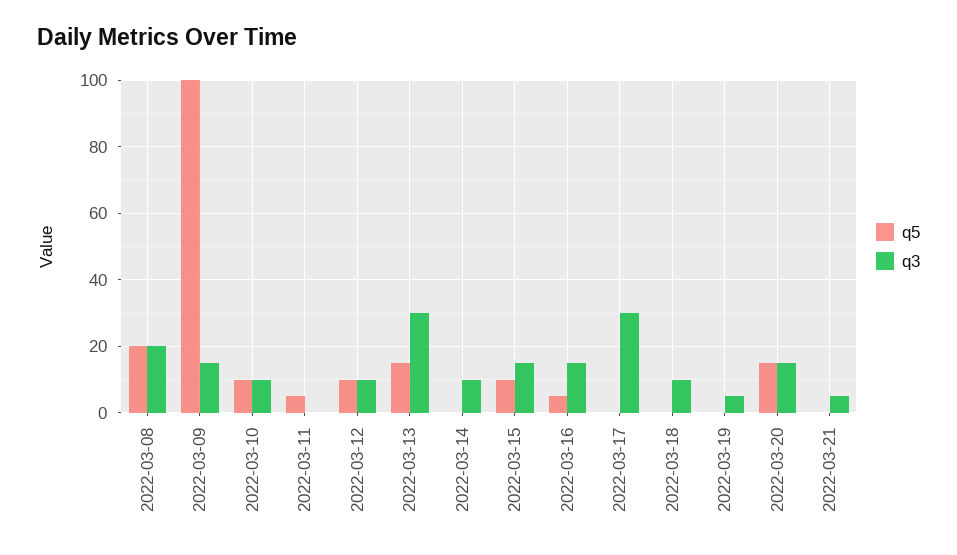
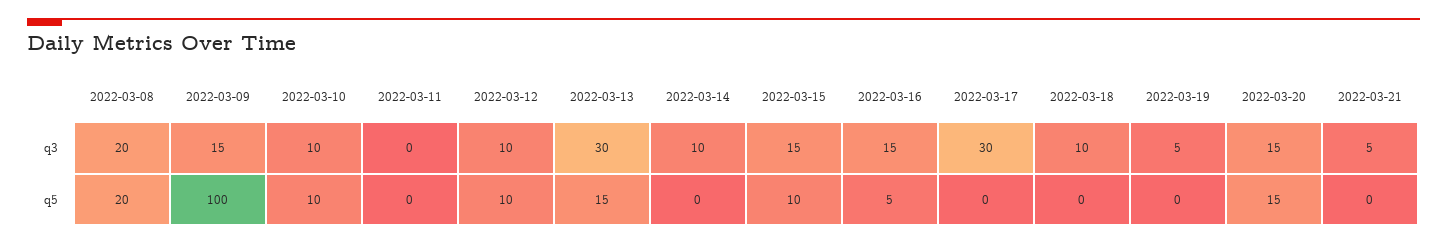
  {
    "q5": {
      "2022-03-08": 20,
      "2022-03-09": 100,
      "2022-03-10": 10,
-     "2022-03-11": 5,
+     "2022-03-11": 0,
      "2022-03-12": 10,
      "2022-03-13": 15,
      "2022-03-14": 0,
      "2022-03-15": 10,
      "2022-03-16": 5,
      "2022-03-17": 0,
      "2022-03-18": 0,
      "2022-03-19": 0,
      "2022-03-20": 15,
      "2022-03-21": 0
    },
    "q3": {
      "2022-03-08": 20,
      "2022-03-09": 15,
      "2022-03-10": 10,
      "2022-03-11": 0,
      "2022-03-12": 10,
      "2022-03-13": 30,
      "2022-03-14": 10,
      "2022-03-15": 15,
      "2022-03-16": 15,
      "2022-03-17": 30,
      "2022-03-18": 10,
      "2022-03-19": 5,
      "2022-03-20": 15,
      "2022-03-21": 5
    }
  }

